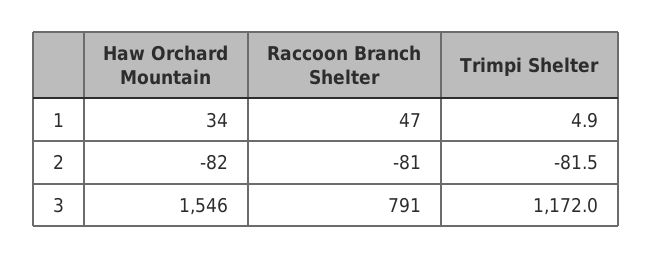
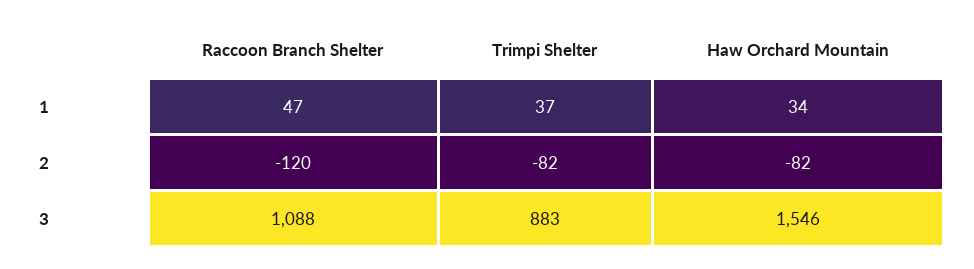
  {
    "Haw Orchard Mountain": {
      "1": 34,
      "2": -82,
      "3": 1546
    },
    "Raccoon Branch Shelter": {
      "1": 47,
-     "2": -81,
+     "2": -120,
-     "3": 791
+     "3": 1088
    },
    "Trimpi Shelter": {
-     "1": 4.9,
+     "1": 37,
      "2": -81.5,
-     "3": 1172
+     "3": 883
    }
  }

